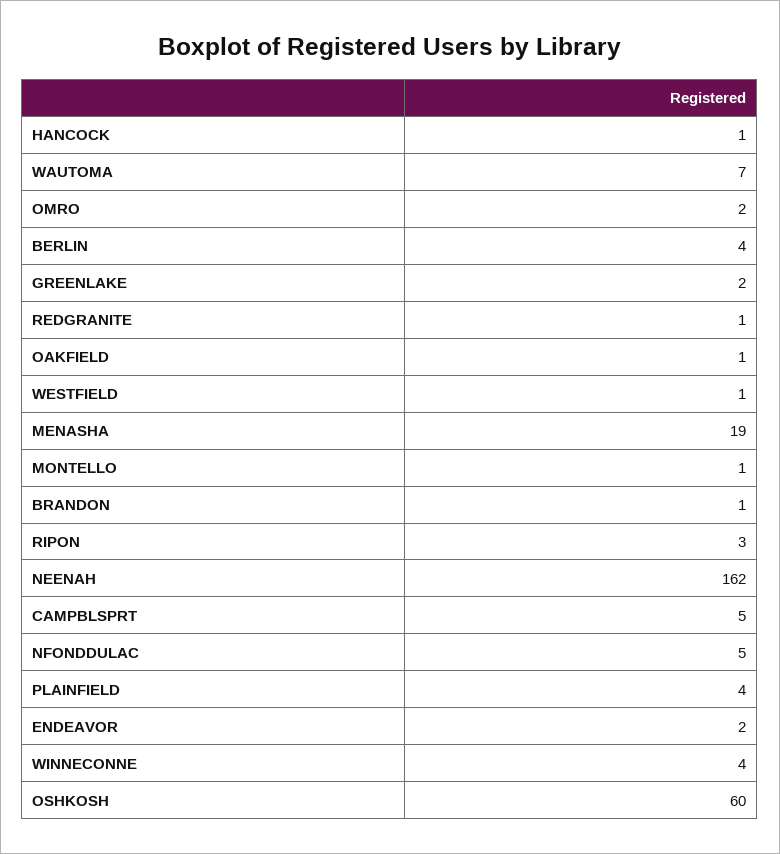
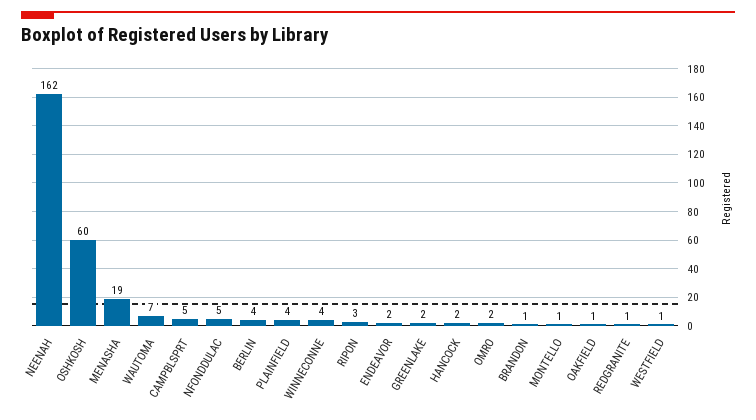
  {
-   "HANCOCK": 1,
+   "HANCOCK": 2,
    "WAUTOMA": 7,
    "OMRO": 2,
    "BERLIN": 4,
    "GREENLAKE": 2,
    "REDGRANITE": 1,
    "OAKFIELD": 1,
    "WESTFIELD": 1,
    "MENASHA": 19,
    "MONTELLO": 1,
    "BRANDON": 1,
    "RIPON": 3,
    "NEENAH": 162,
    "CAMPBLSPRT": 5,
    "NFONDDULAC": 5,
    "PLAINFIELD": 4,
    "ENDEAVOR": 2,
    "WINNECONNE": 4,
    "OSHKOSH": 60
  }

